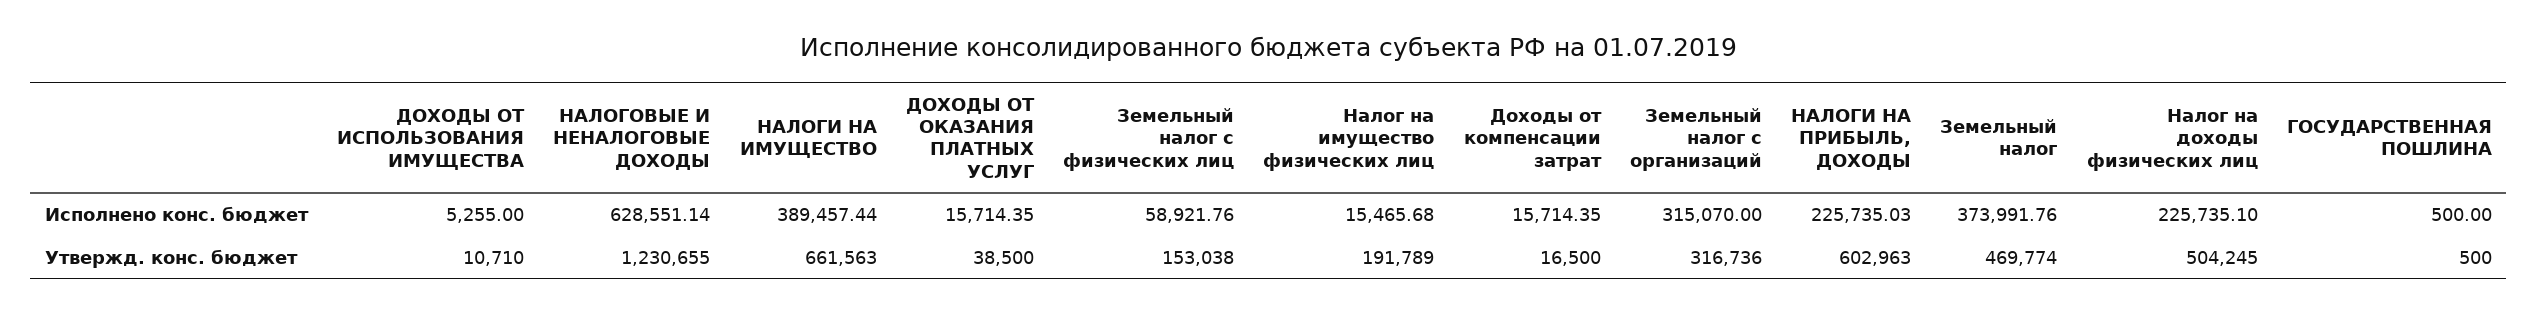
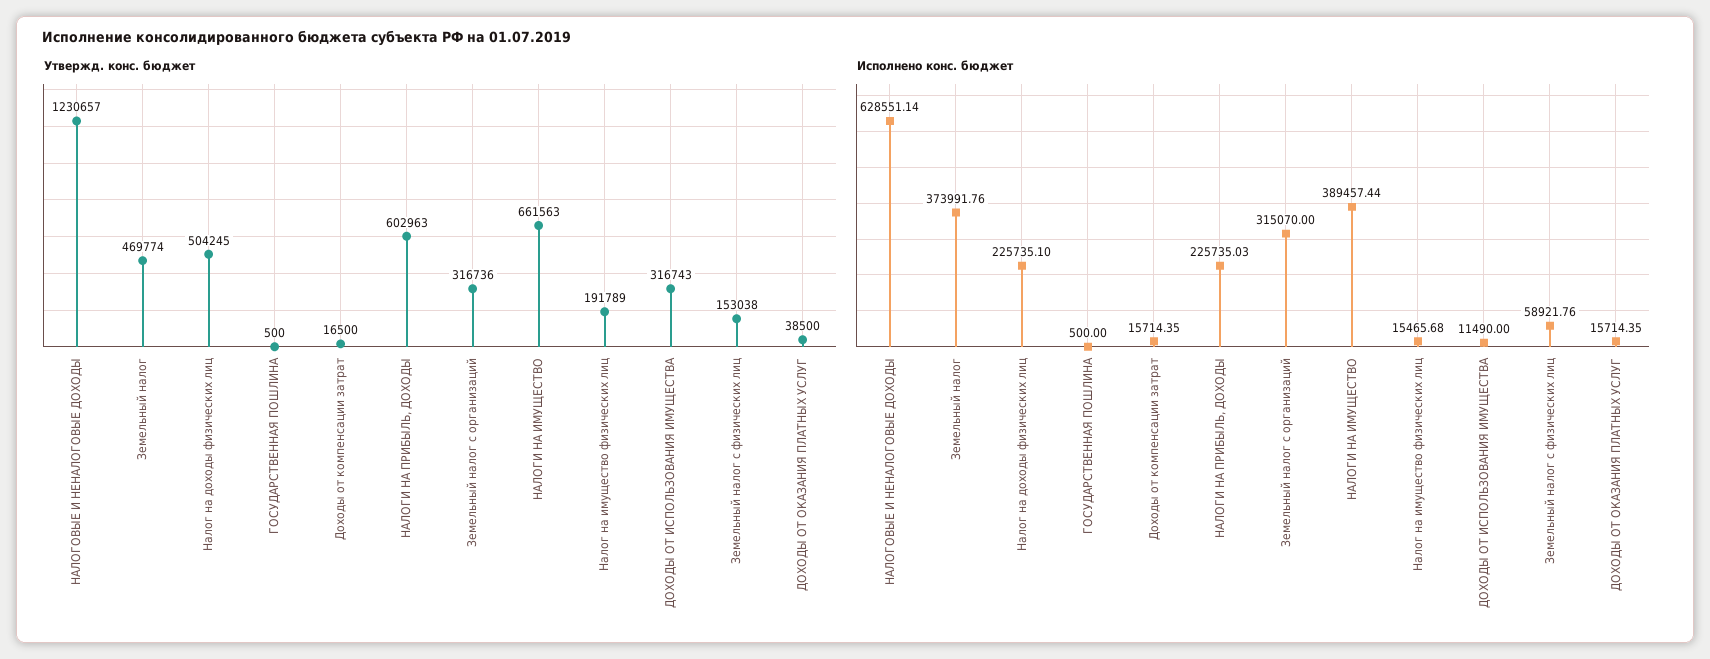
  {
    "Исполнено конс. бюджет": {
-     "ДОХОДЫ ОТ ИСПОЛЬЗОВАНИЯ ИМУЩЕСТВА": 5255,
+     "ДОХОДЫ ОТ ИСПОЛЬЗОВАНИЯ ИМУЩЕСТВА": 11490,
      "НАЛОГОВЫЕ И НЕНАЛОГОВЫЕ ДОХОДЫ": 628551.14,
      "НАЛОГИ НА ИМУЩЕСТВО": 389457.44,
      "ДОХОДЫ ОТ ОКАЗАНИЯ ПЛАТНЫХ УСЛУГ": 15714.35,
      "Земельный налог с физических лиц": 58921.76,
      "Налог на имущество физических лиц": 15465.68,
      "Доходы от компенсации затрат": 15714.35,
      "Земельный налог с организаций": 315070,
      "НАЛОГИ НА ПРИБЫЛЬ, ДОХОДЫ": 225735.03,
      "Земельный налог": 373991.76,
      "Налог на доходы физических лиц": 225735.1,
      "ГОСУДАРСТВЕННАЯ ПОШЛИНА": 500
    },
    "Утвержд. конс. бюджет": {
-     "ДОХОДЫ ОТ ИСПОЛЬЗОВАНИЯ ИМУЩЕСТВА": 10710,
+     "ДОХОДЫ ОТ ИСПОЛЬЗОВАНИЯ ИМУЩЕСТВА": 316743,
-     "НАЛОГОВЫЕ И НЕНАЛОГОВЫЕ ДОХОДЫ": 1230655,
+     "НАЛОГОВЫЕ И НЕНАЛОГОВЫЕ ДОХОДЫ": 1230657,
      "НАЛОГИ НА ИМУЩЕСТВО": 661563,
      "ДОХОДЫ ОТ ОКАЗАНИЯ ПЛАТНЫХ УСЛУГ": 38500,
      "Земельный налог с физических лиц": 153038,
      "Налог на имущество физических лиц": 191789,
      "Доходы от компенсации затрат": 16500,
      "Земельный налог с организаций": 316736,
      "НАЛОГИ НА ПРИБЫЛЬ, ДОХОДЫ": 602963,
      "Земельный налог": 469774,
      "Налог на доходы физических лиц": 504245,
      "ГОСУДАРСТВЕННАЯ ПОШЛИНА": 500
    }
  }

